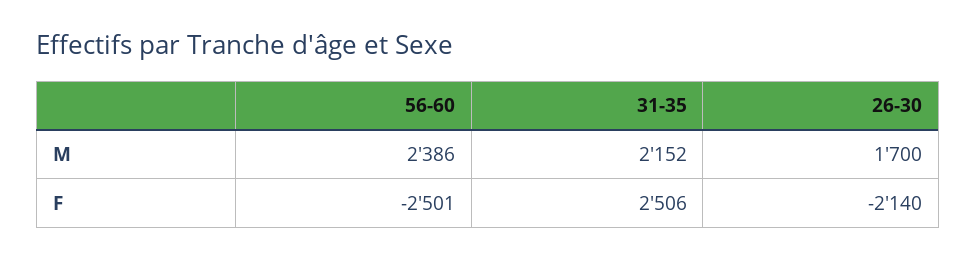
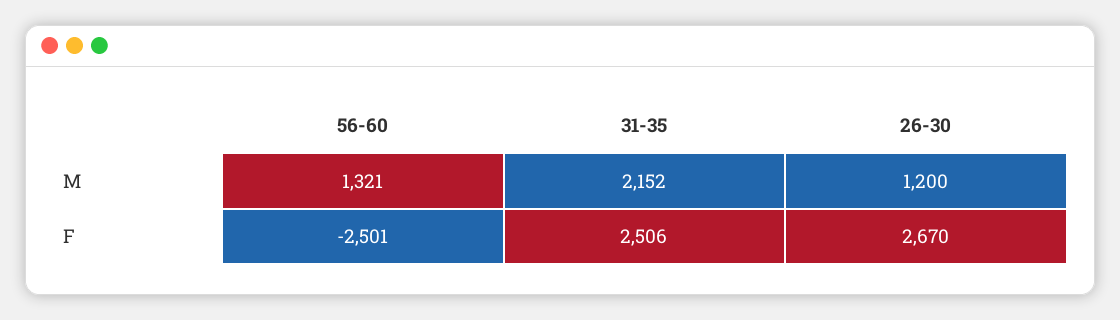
  {
    "56-60": {
-     "M": 2386,
+     "M": 1321,
      "F": -2501
    },
    "31-35": {
      "M": 2152,
      "F": 2506
    },
    "26-30": {
-     "M": 1700,
+     "M": 1200,
-     "F": -2140
+     "F": 2670
    }
  }

